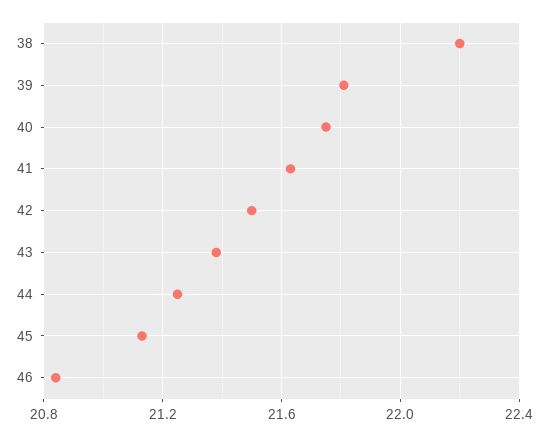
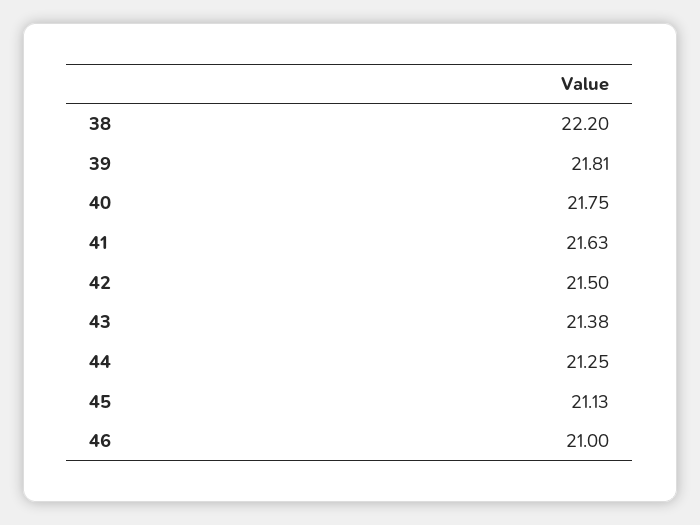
  {
    "38": 22.2,
    "39": 21.81,
    "40": 21.75,
    "41": 21.63,
    "42": 21.5,
    "43": 21.38,
    "44": 21.25,
    "45": 21.13,
-   "46": 20.85
+   "46": 21
  }

